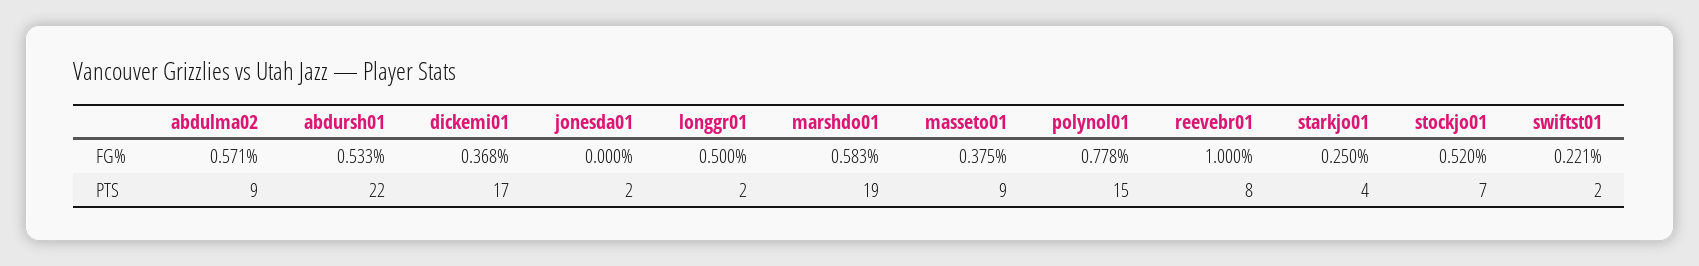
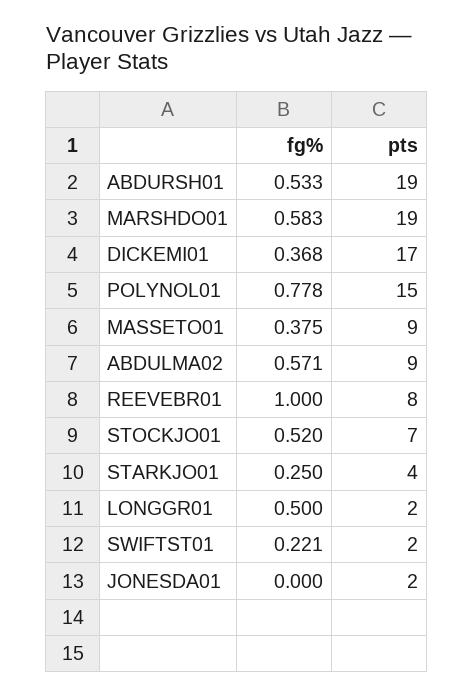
  {
    "abdulma02": {
      "FG%": 0.571,
      "PTS": 9
    },
    "abdursh01": {
      "FG%": 0.533,
-     "PTS": 22
+     "PTS": 19
    },
    "dickemi01": {
      "FG%": 0.368,
      "PTS": 17
    },
    "jonesda01": {
      "FG%": 0,
      "PTS": 2
    },
    "longgr01": {
      "FG%": 0.5,
      "PTS": 2
    },
    "marshdo01": {
      "FG%": 0.583,
      "PTS": 19
    },
    "masseto01": {
      "FG%": 0.375,
      "PTS": 9
    },
    "polynol01": {
      "FG%": 0.778,
      "PTS": 15
    },
    "reevebr01": {
      "FG%": 1,
      "PTS": 8
    },
    "starkjo01": {
      "FG%": 0.25,
      "PTS": 4
    },
    "stockjo01": {
      "FG%": 0.52,
      "PTS": 7
    },
    "swiftst01": {
      "FG%": 0.221,
      "PTS": 2
    }
  }

